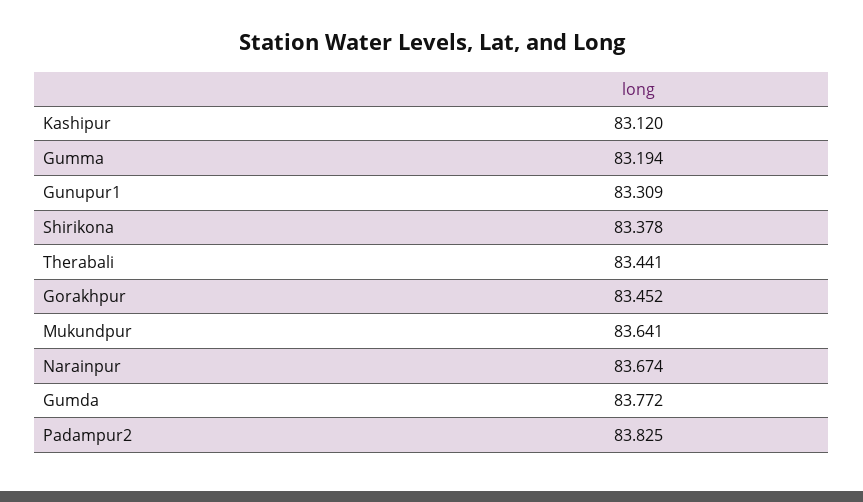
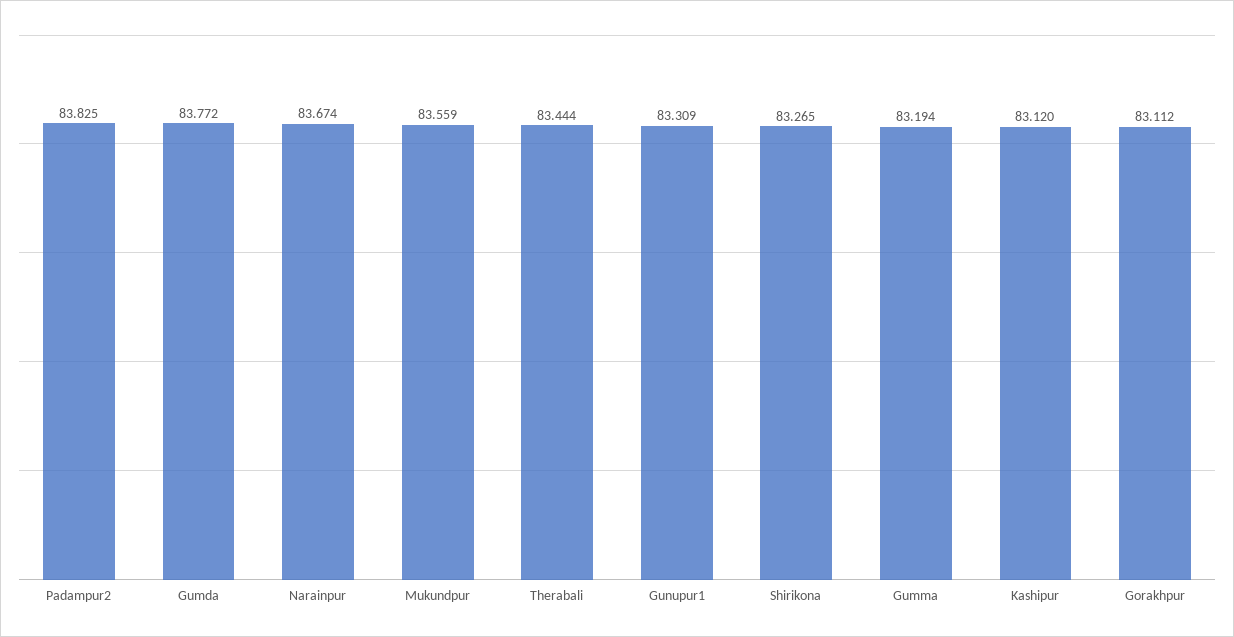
  {
    "Kashipur": 83.12,
    "Gumma": 83.194,
    "Gunupur1": 83.309,
-   "Shirikona": 83.378,
+   "Shirikona": 83.265,
-   "Therabali": 83.441,
+   "Therabali": 83.444,
-   "Gorakhpur": 83.452,
+   "Gorakhpur": 83.112,
-   "Mukundpur": 83.641,
+   "Mukundpur": 83.559,
    "Narainpur": 83.674,
    "Gumda": 83.772,
    "Padampur2": 83.825
  }

